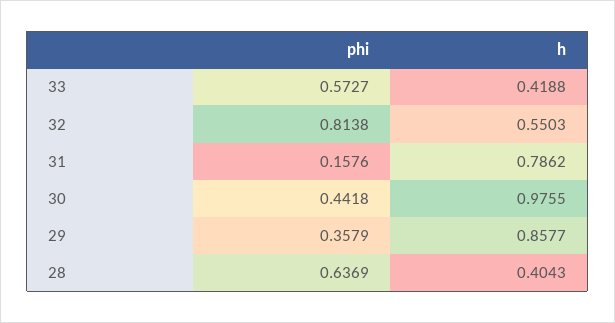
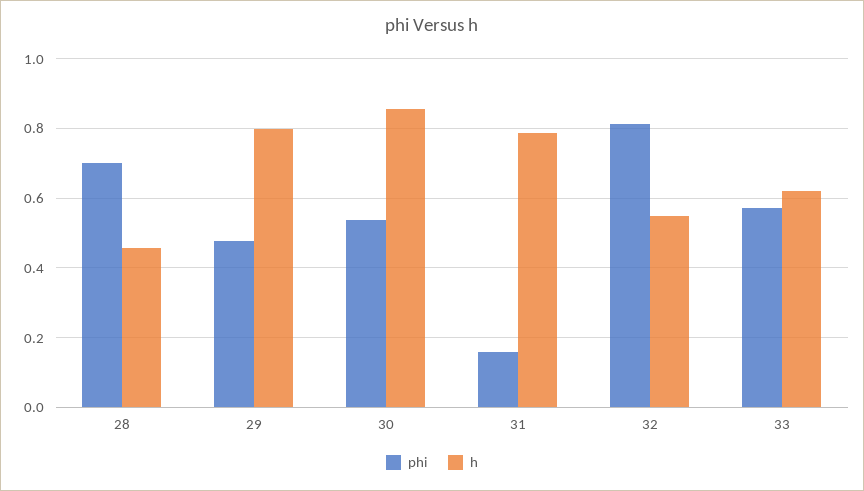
  {
    "phi": {
      "33": 0.5727,
      "32": 0.8138,
      "31": 0.1576,
-     "30": 0.4418,
+     "30": 0.54,
-     "29": 0.3579,
+     "29": 0.48,
-     "28": 0.6369
+     "28": 0.7
    },
    "h": {
-     "33": 0.4188,
+     "33": 0.62,
      "32": 0.5503,
      "31": 0.7862,
-     "30": 0.9755,
+     "30": 0.86,
-     "29": 0.8577,
+     "29": 0.8,
-     "28": 0.4043
+     "28": 0.46
    }
  }

